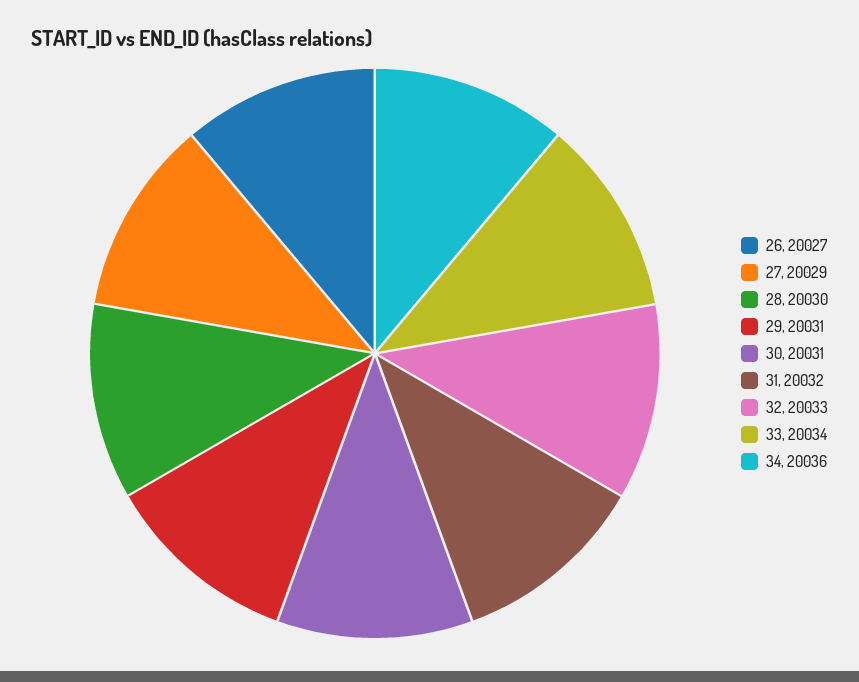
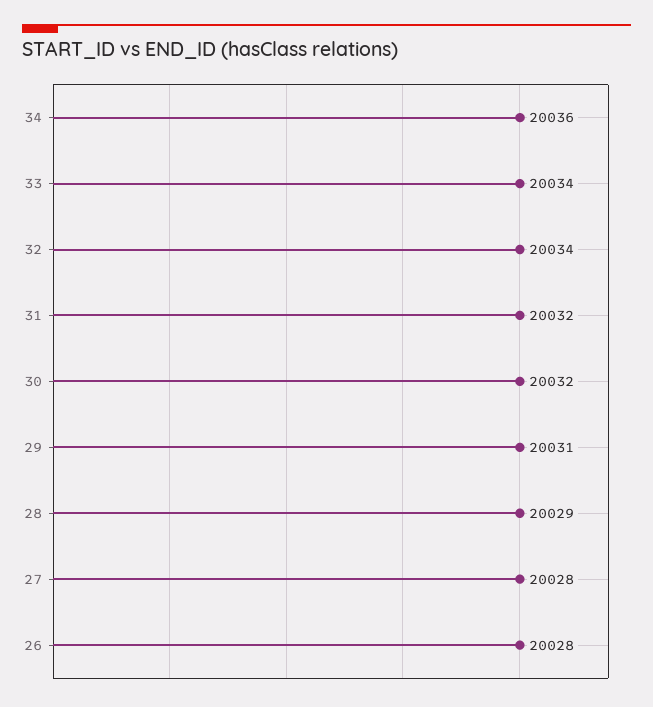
  {
-   "26": 20027,
+   "26": 20028,
-   "27": 20029,
+   "27": 20028,
-   "28": 20030,
+   "28": 20029,
    "29": 20031,
-   "30": 20031,
+   "30": 20032,
    "31": 20032,
-   "32": 20033,
+   "32": 20034,
    "33": 20034,
    "34": 20036
  }

